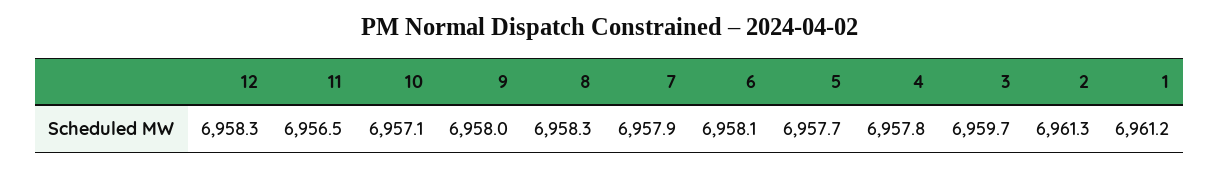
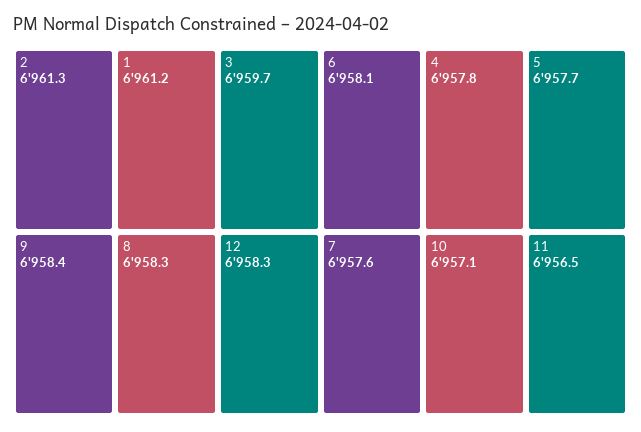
  {
    "12": 6958.3,
    "11": 6956.5,
    "10": 6957.1,
-   "9": 6958,
+   "9": 6958.4,
    "8": 6958.3,
-   "7": 6957.9,
+   "7": 6957.6,
    "6": 6958.1,
    "5": 6957.7,
    "4": 6957.8,
    "3": 6959.7,
    "2": 6961.3,
    "1": 6961.2
  }

